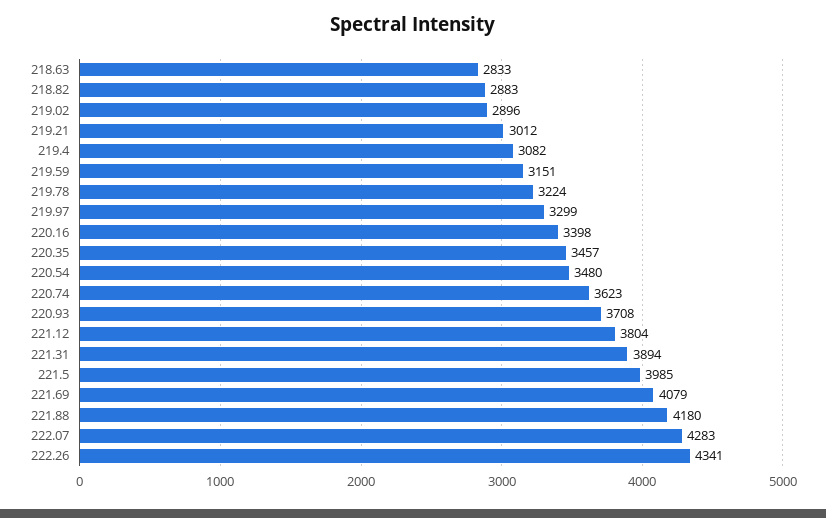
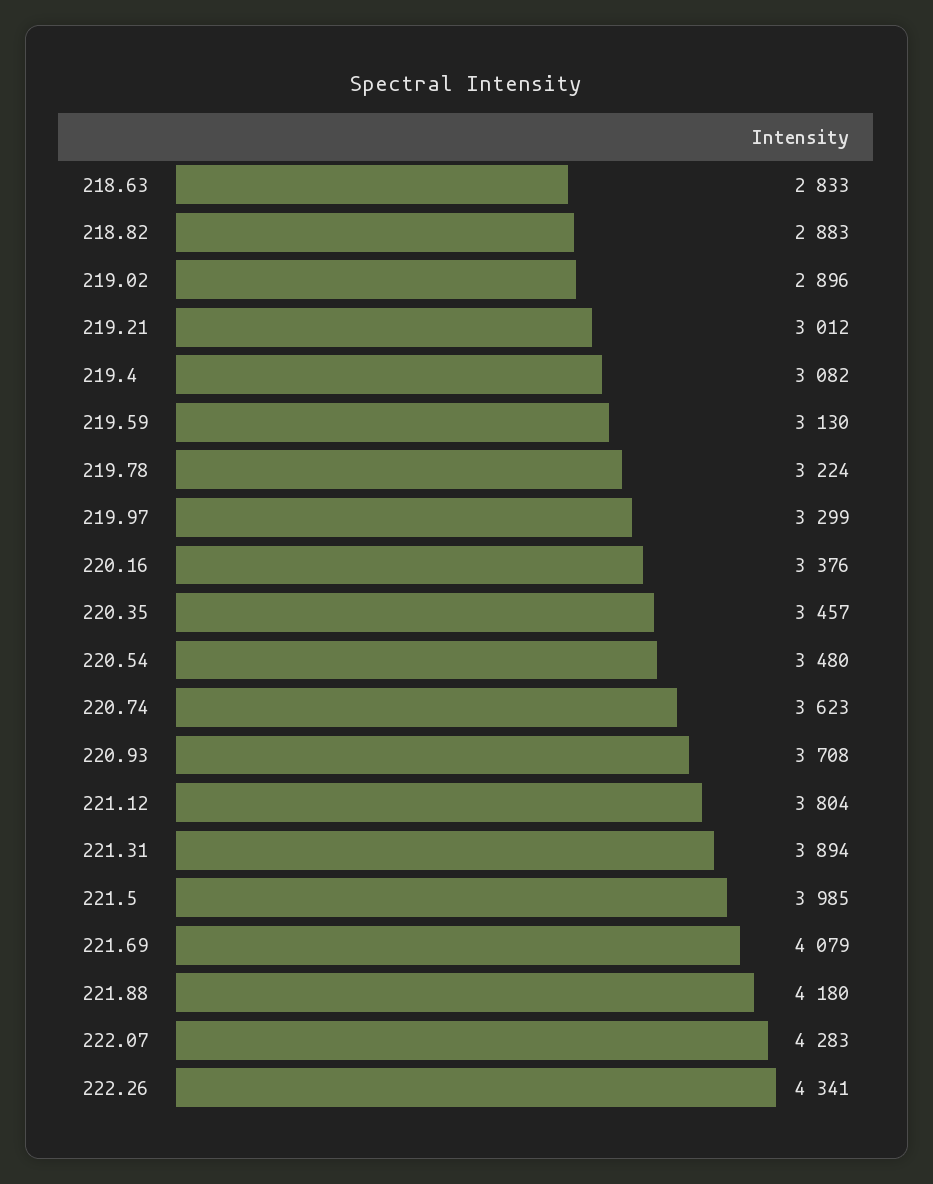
  {
    "218.63": 2833,
    "218.82": 2883,
    "219.02": 2896,
    "219.21": 3012,
    "219.4": 3082,
-   "219.59": 3151,
+   "219.59": 3130,
    "219.78": 3224,
    "219.97": 3299,
-   "220.16": 3398,
+   "220.16": 3376,
    "220.35": 3457,
    "220.54": 3480,
    "220.74": 3623,
    "220.93": 3708,
    "221.12": 3804,
    "221.31": 3894,
    "221.5": 3985,
    "221.69": 4079,
    "221.88": 4180,
    "222.07": 4283,
    "222.26": 4341
  }

